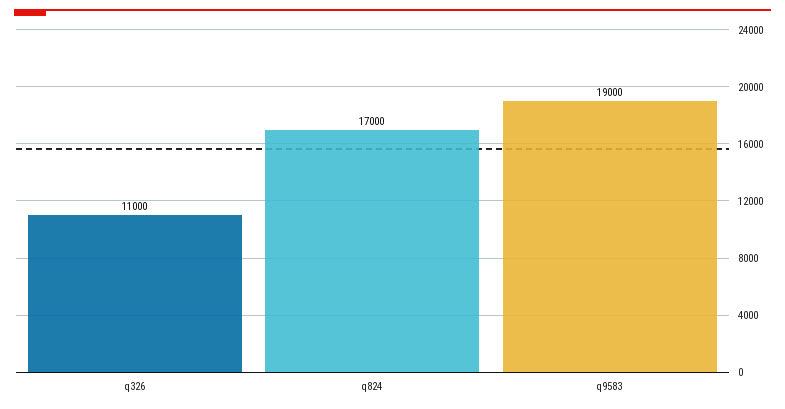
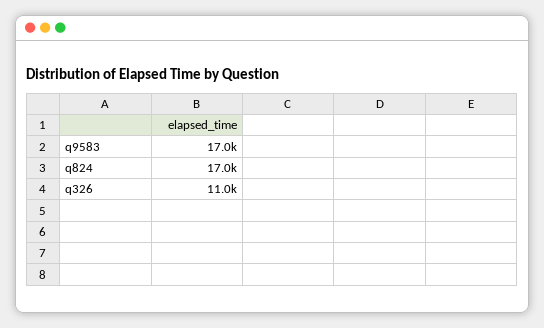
  {
    "q326": 11000,
    "q824": 17000,
-   "q9583": 19000
+   "q9583": 17000
  }

